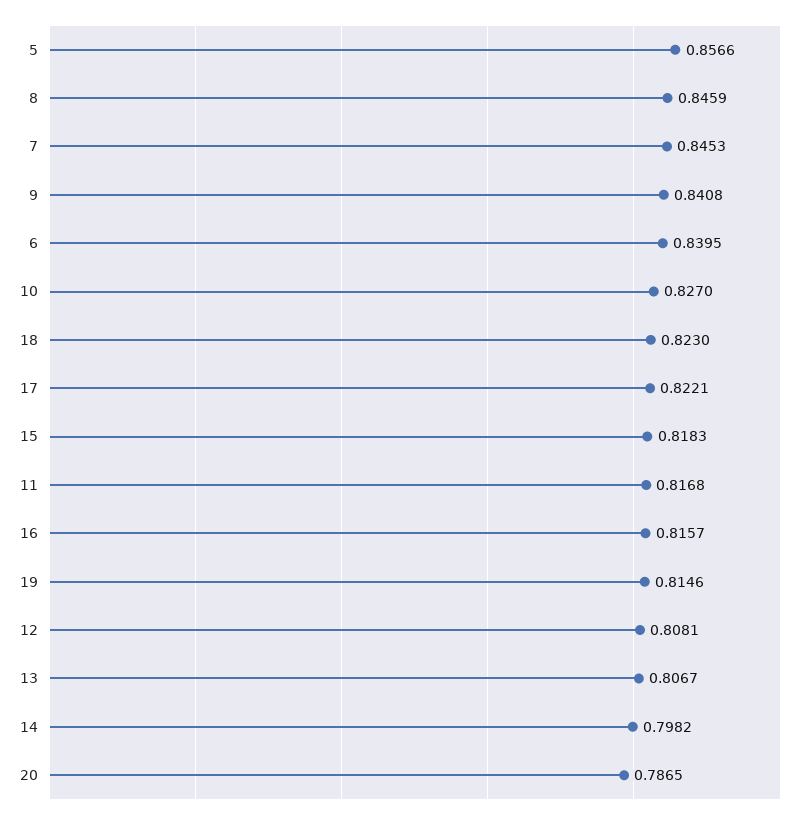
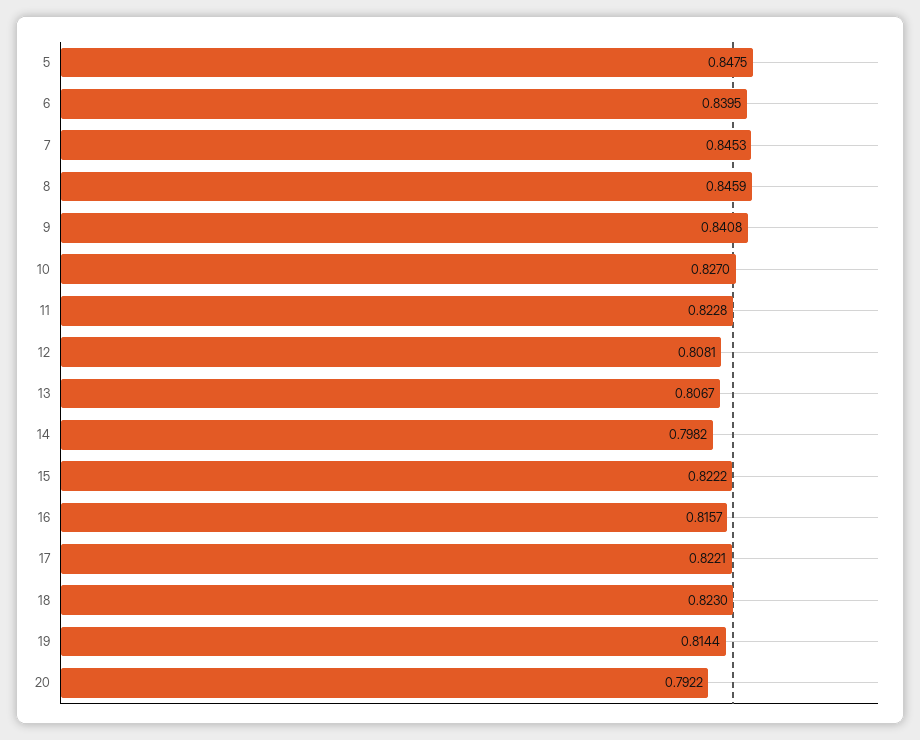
  {
-   "5": 0.8566,
+   "5": 0.8475,
    "8": 0.8459,
    "7": 0.8453,
    "9": 0.8408,
    "6": 0.8395,
    "10": 0.827,
    "18": 0.823,
    "17": 0.8221,
-   "15": 0.8183,
+   "15": 0.8222,
-   "11": 0.8168,
+   "11": 0.8228,
    "16": 0.8157,
-   "19": 0.8146,
+   "19": 0.8144,
    "12": 0.8081,
    "13": 0.8067,
    "14": 0.7982,
-   "20": 0.7865
+   "20": 0.7922
  }

